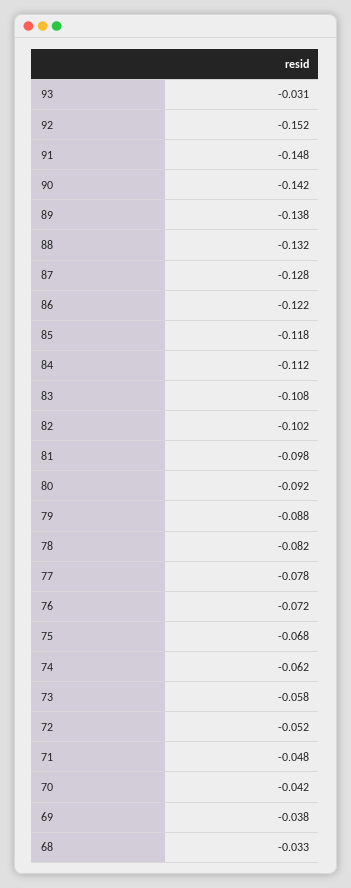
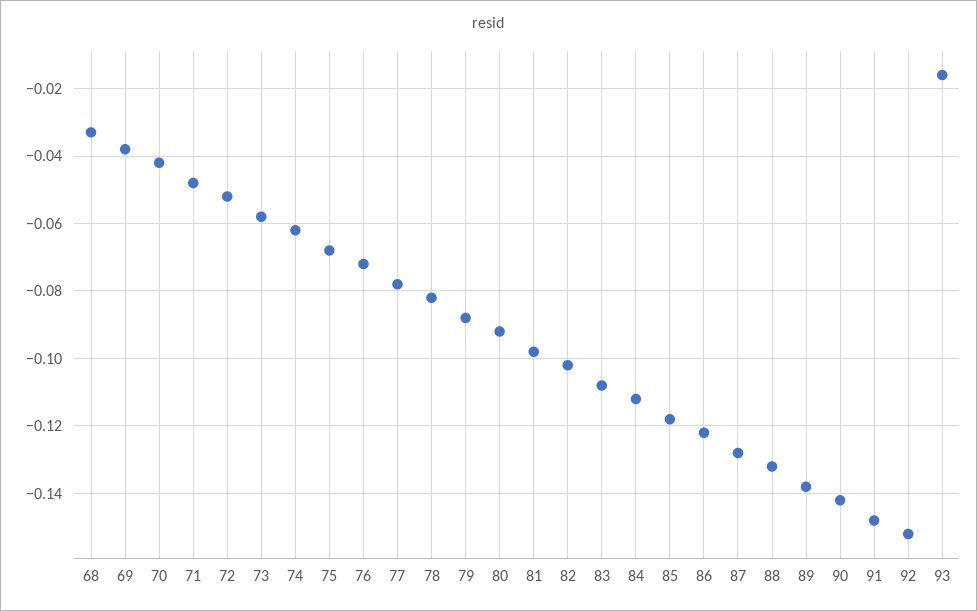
  {
-   "93": -0.031,
+   "93": -0.015,
    "92": -0.152,
    "91": -0.148,
    "90": -0.142,
    "89": -0.138,
    "88": -0.132,
    "87": -0.128,
    "86": -0.122,
    "85": -0.118,
    "84": -0.112,
    "83": -0.108,
    "82": -0.102,
    "81": -0.098,
    "80": -0.092,
    "79": -0.088,
    "78": -0.082,
    "77": -0.078,
    "76": -0.072,
    "75": -0.068,
    "74": -0.062,
    "73": -0.058,
    "72": -0.052,
    "71": -0.048,
    "70": -0.042,
    "69": -0.038,
    "68": -0.033
  }

